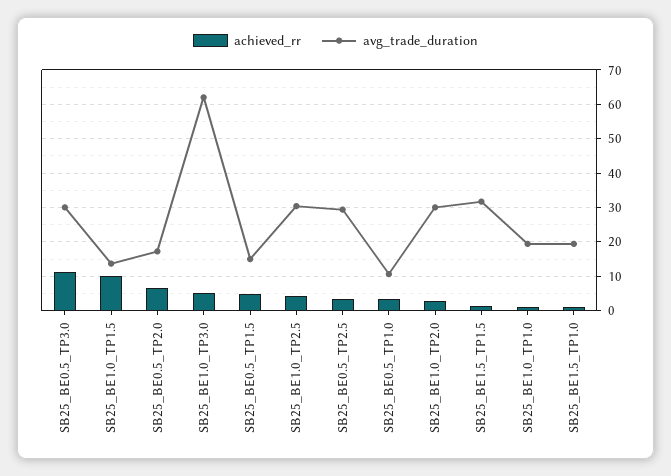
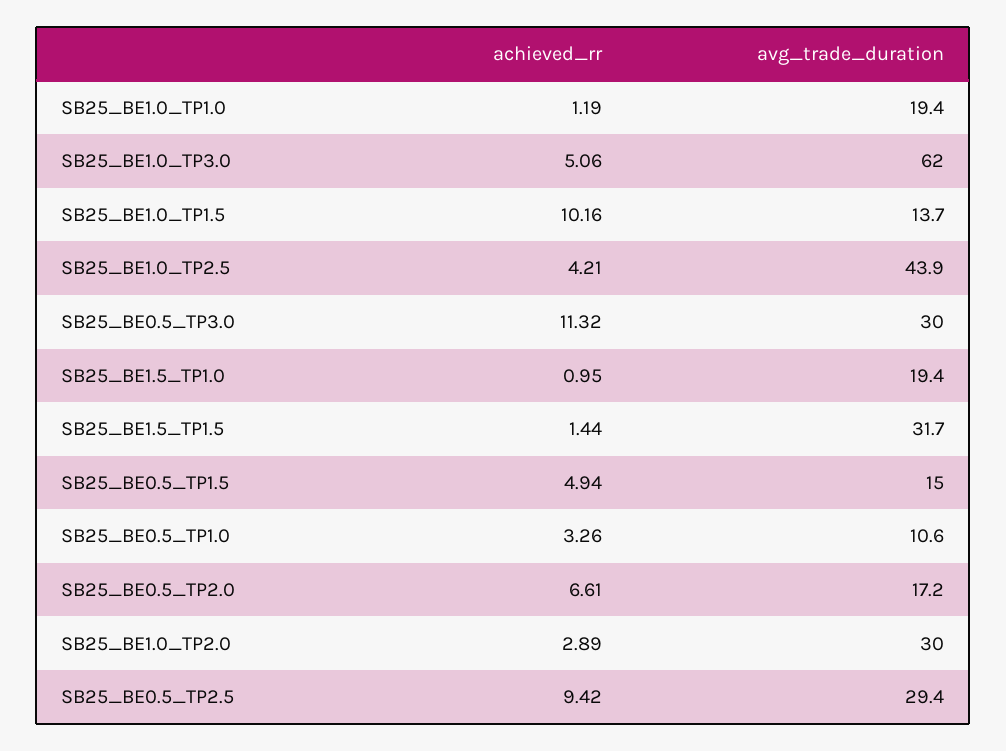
  {
    "achieved_rr": {
      "SB25_BE0.5_TP3.0": 11.32,
      "SB25_BE1.0_TP1.5": 10.16,
      "SB25_BE0.5_TP2.0": 6.61,
      "SB25_BE1.0_TP3.0": 5.06,
      "SB25_BE0.5_TP1.5": 4.94,
      "SB25_BE1.0_TP2.5": 4.21,
-     "SB25_BE0.5_TP2.5": 4,
+     "SB25_BE0.5_TP2.5": 9.42,
      "SB25_BE0.5_TP1.0": 3.26,
      "SB25_BE1.0_TP2.0": 2.89,
      "SB25_BE1.5_TP1.5": 1.44,
      "SB25_BE1.0_TP1.0": 1.19,
      "SB25_BE1.5_TP1.0": 0.95
    },
    "avg_trade_duration": {
      "SB25_BE0.5_TP3.0": 30,
      "SB25_BE1.0_TP1.5": 13.7,
      "SB25_BE0.5_TP2.0": 17.2,
      "SB25_BE1.0_TP3.0": 62,
      "SB25_BE0.5_TP1.5": 15,
-     "SB25_BE1.0_TP2.5": 30,
+     "SB25_BE1.0_TP2.5": 43.9,
      "SB25_BE0.5_TP2.5": 29.4,
      "SB25_BE0.5_TP1.0": 10.6,
      "SB25_BE1.0_TP2.0": 30,
      "SB25_BE1.5_TP1.5": 31.7,
      "SB25_BE1.0_TP1.0": 19.4,
      "SB25_BE1.5_TP1.0": 19.4
    }
  }

